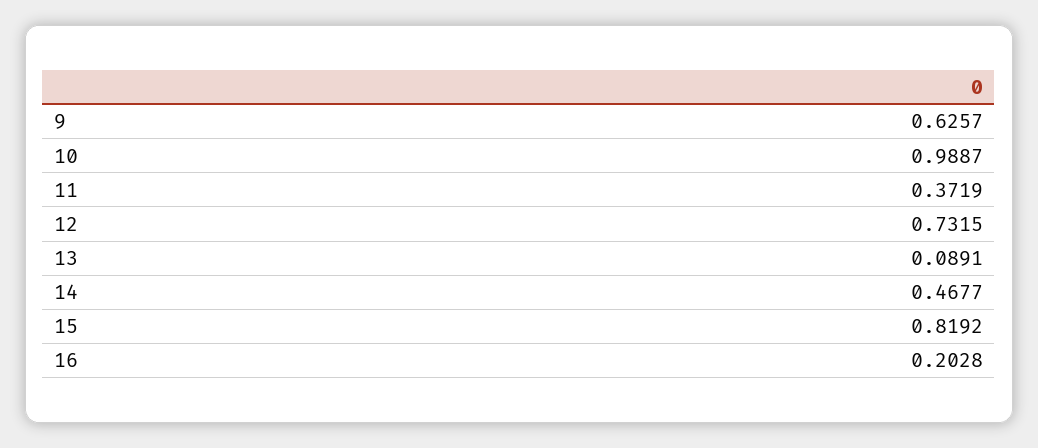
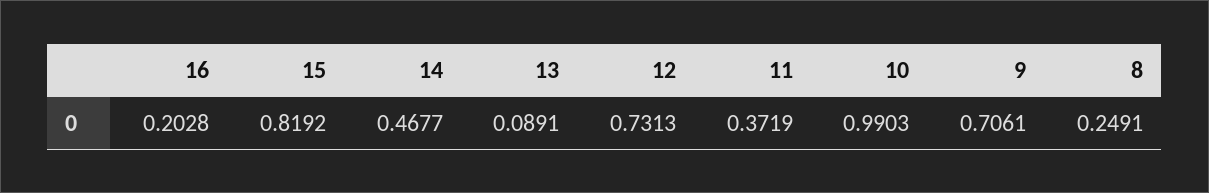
  {
-   "9": 0.6257,
+   "9": 0.7061,
-   "10": 0.9887,
+   "10": 0.9903,
    "11": 0.3719,
-   "12": 0.7315,
+   "12": 0.7313,
    "13": 0.0891,
    "14": 0.4677,
    "15": 0.8192,
-   "16": 0.2028
+   "16": 0.2028,
+   "8": 0.2491
  }

